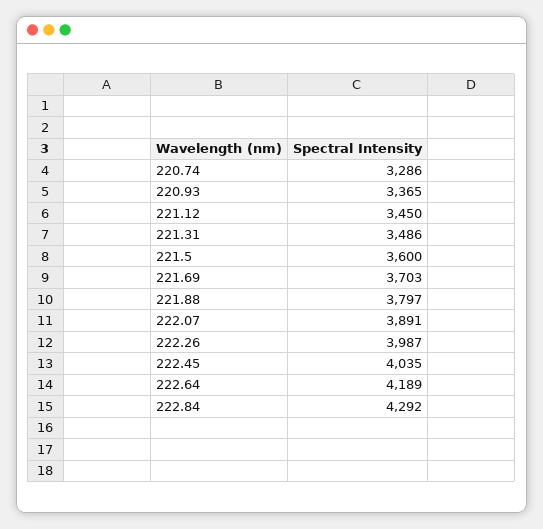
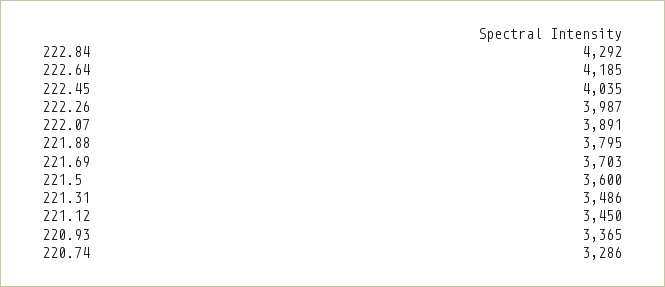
  {
    "220.74": 3286,
    "220.93": 3365,
    "221.12": 3450,
    "221.31": 3486,
    "221.5": 3600,
    "221.69": 3703,
-   "221.88": 3797,
+   "221.88": 3795,
    "222.07": 3891,
    "222.26": 3987,
    "222.45": 4035,
-   "222.64": 4189,
+   "222.64": 4185,
    "222.84": 4292
  }

